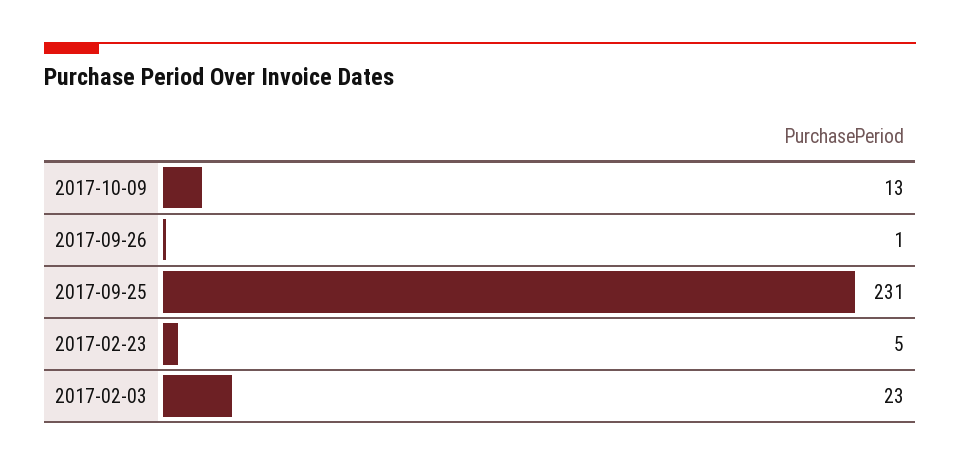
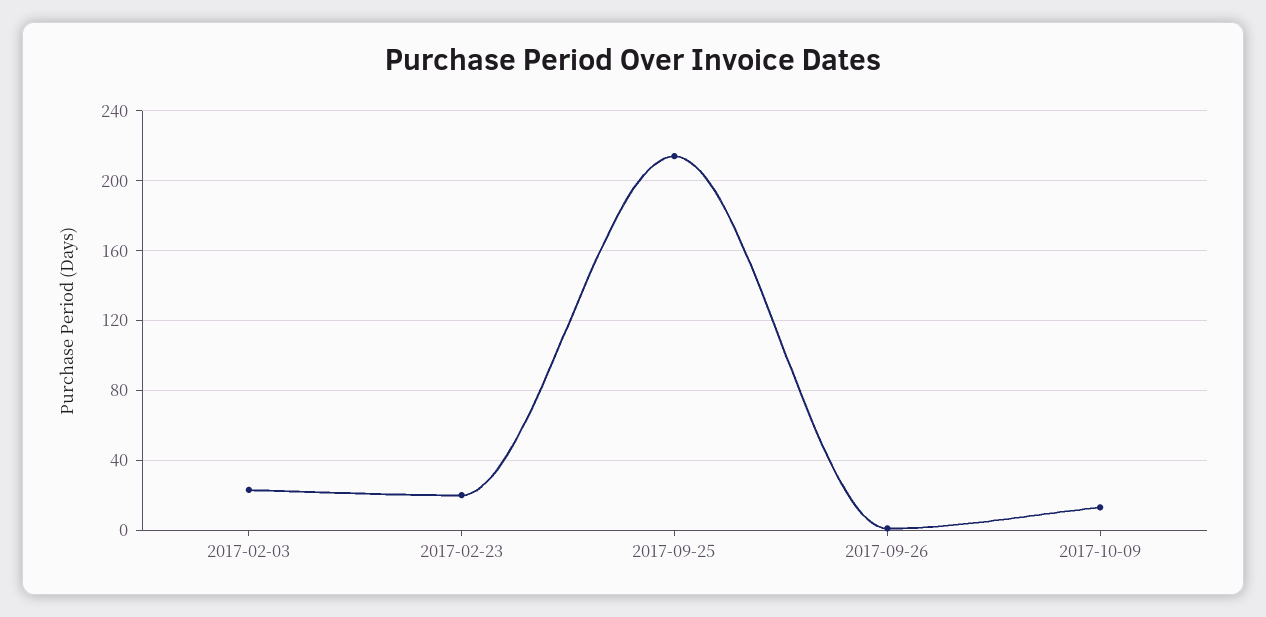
  {
    "2017-10-09": 13,
    "2017-09-26": 1,
-   "2017-09-25": 231,
+   "2017-09-25": 215,
-   "2017-02-23": 5,
+   "2017-02-23": 20,
    "2017-02-03": 23
  }

